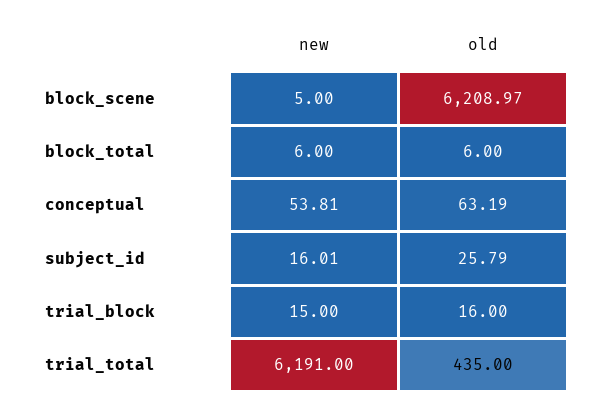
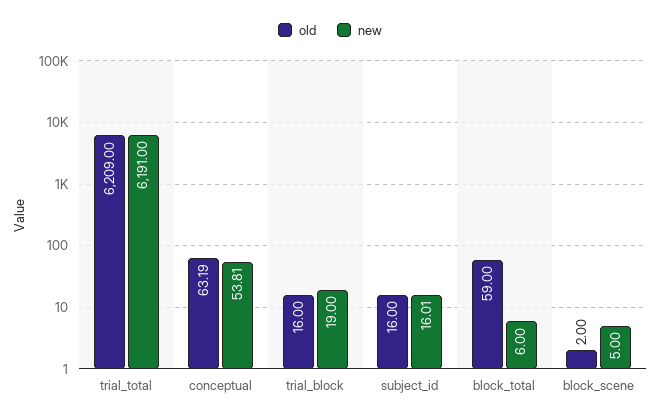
  {
    "new": {
      "block_scene": 5,
      "block_total": 6,
      "conceptual": 53.81,
      "subject_id": 16.01,
-     "trial_block": 15,
+     "trial_block": 19,
      "trial_total": 6191
    },
    "old": {
-     "block_scene": 6208.97,
+     "block_scene": 2,
-     "block_total": 6,
+     "block_total": 59,
      "conceptual": 63.19,
-     "subject_id": 25.79,
+     "subject_id": 16,
      "trial_block": 16,
-     "trial_total": 435
+     "trial_total": 6209
    }
  }

